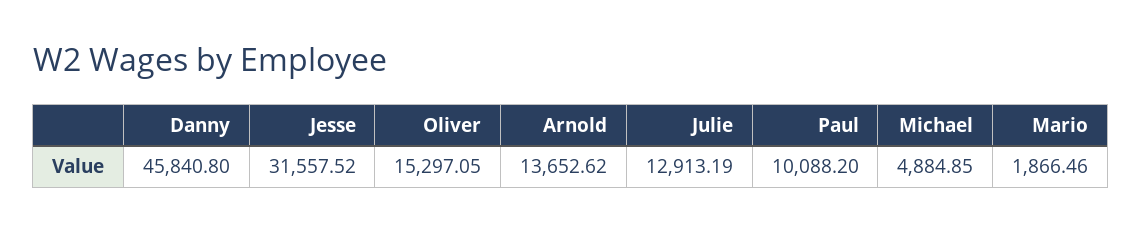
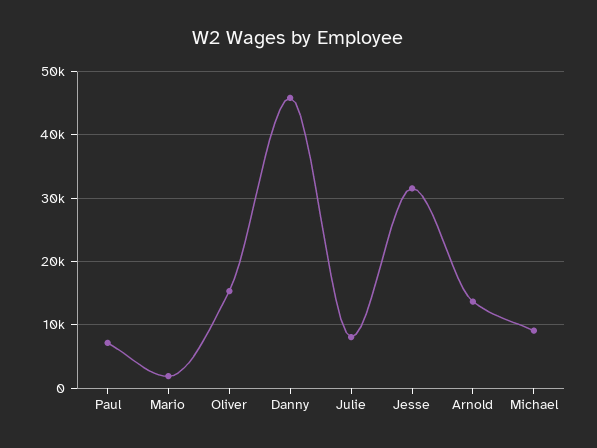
  {
    "Danny": 45840.8,
    "Jesse": 31557.52,
    "Oliver": 15297.05,
    "Arnold": 13652.62,
-   "Julie": 12913.19,
+   "Julie": 8000,
-   "Paul": 10088.2,
+   "Paul": 7000,
-   "Michael": 4884.85,
+   "Michael": 9000,
    "Mario": 1866.46
  }

